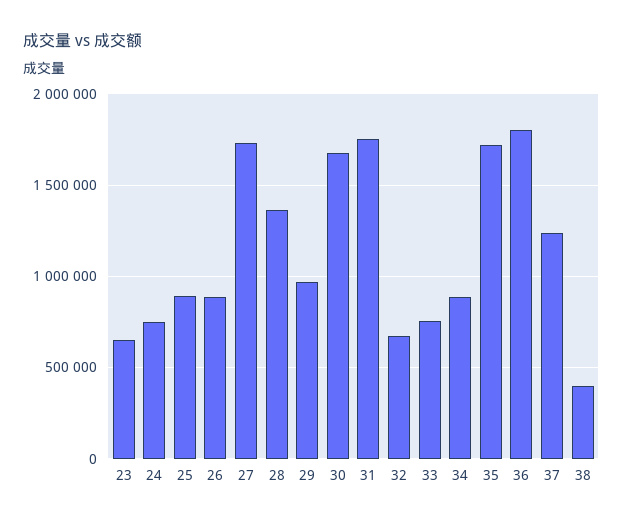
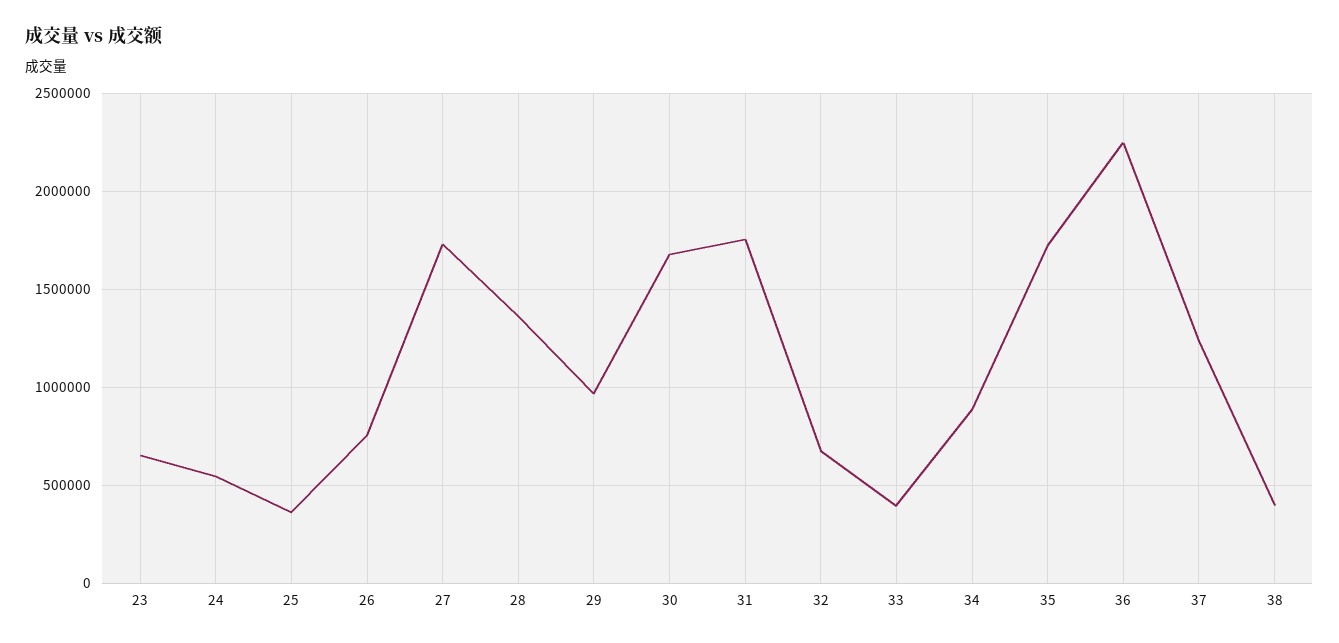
  {
    "23": 650000,
-   "24": 750000,
+   "24": 550000,
-   "25": 900000,
+   "25": 350000,
-   "26": 900000,
+   "26": 750000,
    "27": 1750000,
    "28": 1350000,
    "29": 950000,
    "30": 1700000,
    "31": 1750000,
    "32": 700000,
-   "33": 750000,
+   "33": 400000,
    "34": 900000,
    "35": 1700000,
-   "36": 1800000,
+   "36": 2250000,
    "37": 1250000,
    "38": 400000
  }

